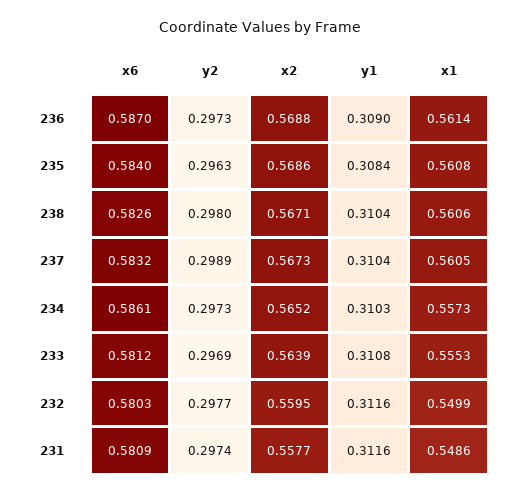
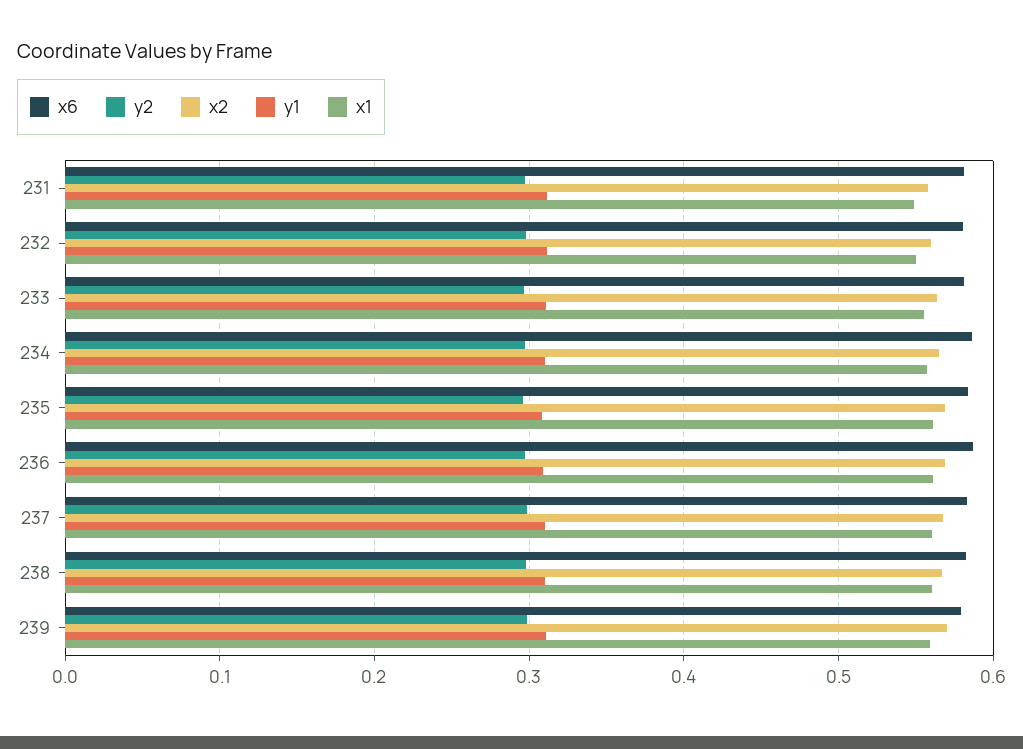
  {
    "x6": {
      "236": 0.587,
      "235": 0.584,
      "238": 0.5826,
      "237": 0.5832,
      "234": 0.5861,
      "233": 0.5812,
      "232": 0.5803,
-     "231": 0.5809
+     "231": 0.5809,
+     "239": 0.58
    },
    "y2": {
      "236": 0.2973,
      "235": 0.2963,
      "238": 0.298,
      "237": 0.2989,
      "234": 0.2973,
      "233": 0.2969,
      "232": 0.2977,
-     "231": 0.2974
+     "231": 0.2974,
+     "239": 0.3
    },
    "x2": {
      "236": 0.5688,
      "235": 0.5686,
      "238": 0.5671,
      "237": 0.5673,
      "234": 0.5652,
      "233": 0.5639,
      "232": 0.5595,
-     "231": 0.5577
+     "231": 0.5577,
+     "239": 0.57
    },
    "y1": {
      "236": 0.309,
      "235": 0.3084,
      "238": 0.3104,
      "237": 0.3104,
      "234": 0.3103,
      "233": 0.3108,
      "232": 0.3116,
-     "231": 0.3116
+     "231": 0.3116,
+     "239": 0.31
    },
    "x1": {
      "236": 0.5614,
      "235": 0.5608,
      "238": 0.5606,
      "237": 0.5605,
      "234": 0.5573,
      "233": 0.5553,
      "232": 0.5499,
-     "231": 0.5486
+     "231": 0.5486,
+     "239": 0.56
    }
  }

